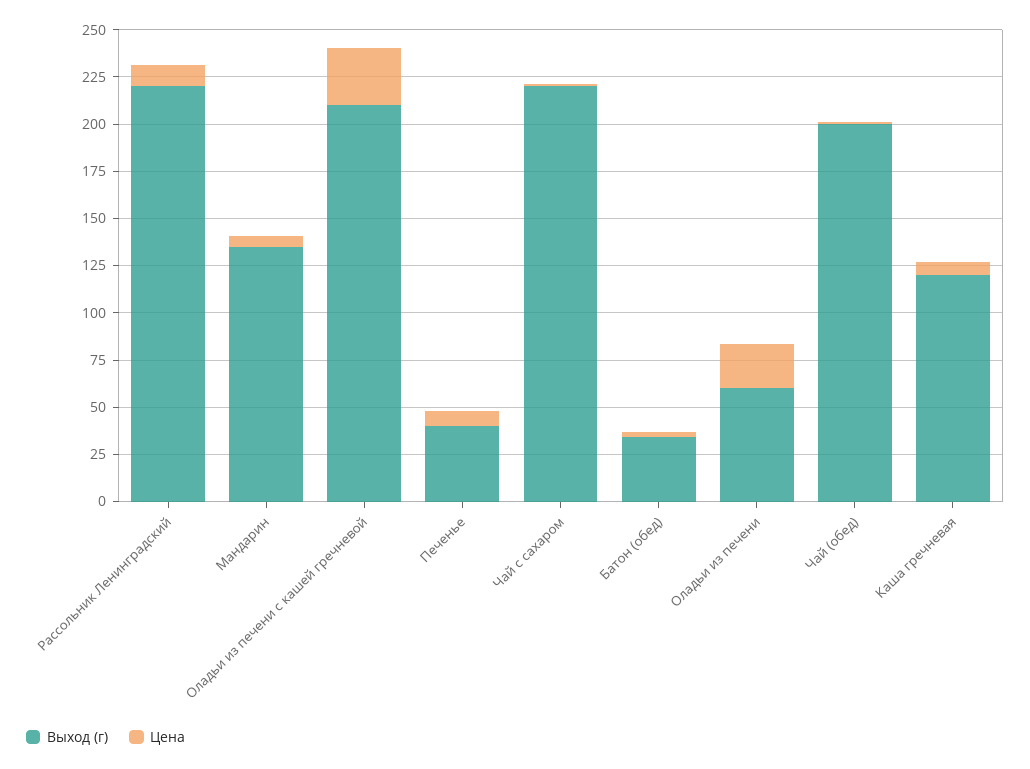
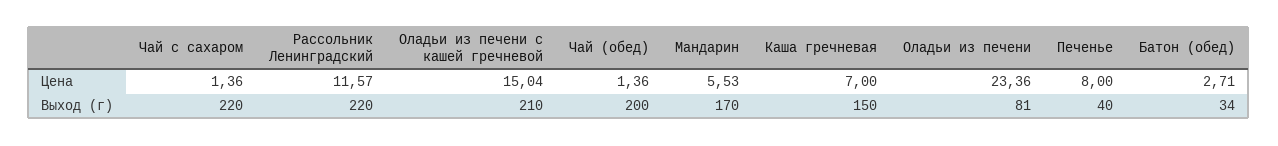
  {
    "Выход (г)": {
      "Рассольник Ленинградский": 220,
-     "Мандарин": 135,
+     "Мандарин": 170,
      "Оладьи из печени с кашей гречневой": 210,
      "Печенье": 40,
      "Чай с сахаром": 220,
      "Батон (обед)": 34,
-     "Оладьи из печени": 60,
+     "Оладьи из печени": 81,
      "Чай (обед)": 200,
-     "Каша гречневая": 120
+     "Каша гречневая": 150
    },
    "Цена": {
      "Рассольник Ленинградский": 11.57,
      "Мандарин": 5.53,
-     "Оладьи из печени с кашей гречневой": 30,
+     "Оладьи из печени с кашей гречневой": 15.04,
      "Печенье": 8,
      "Чай с сахаром": 1.36,
      "Батон (обед)": 2.71,
      "Оладьи из печени": 23.36,
      "Чай (обед)": 1.36,
      "Каша гречневая": 7
    }
  }

